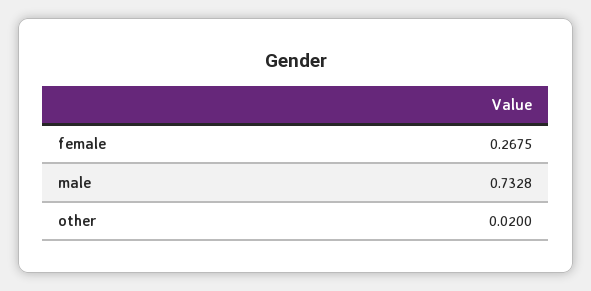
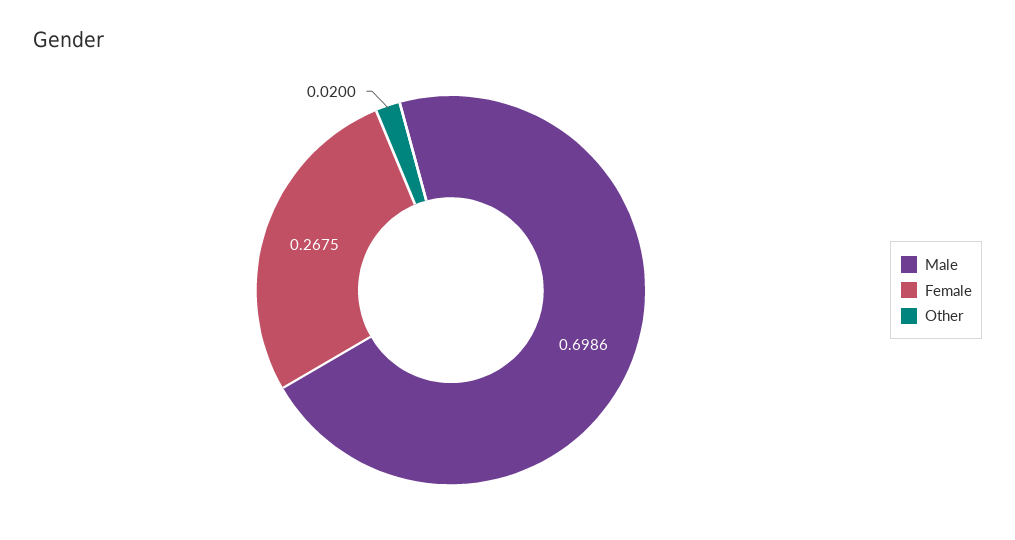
  {
    "female": 0.2675,
-   "male": 0.7328,
+   "male": 0.6986,
    "other": 0.02
  }

